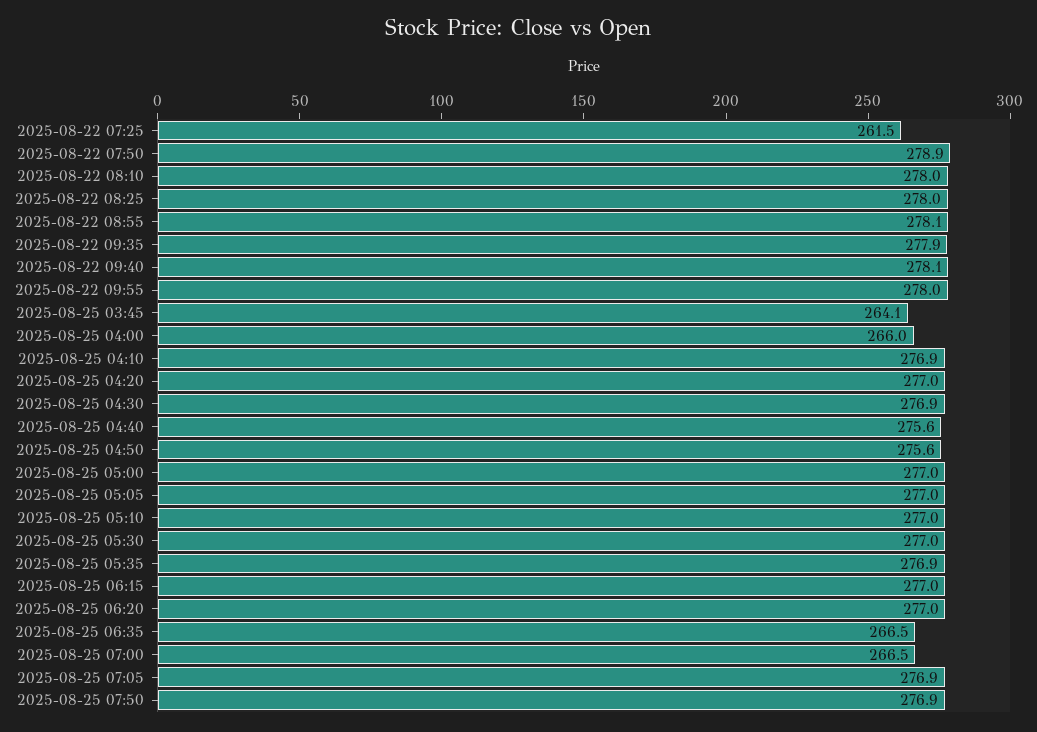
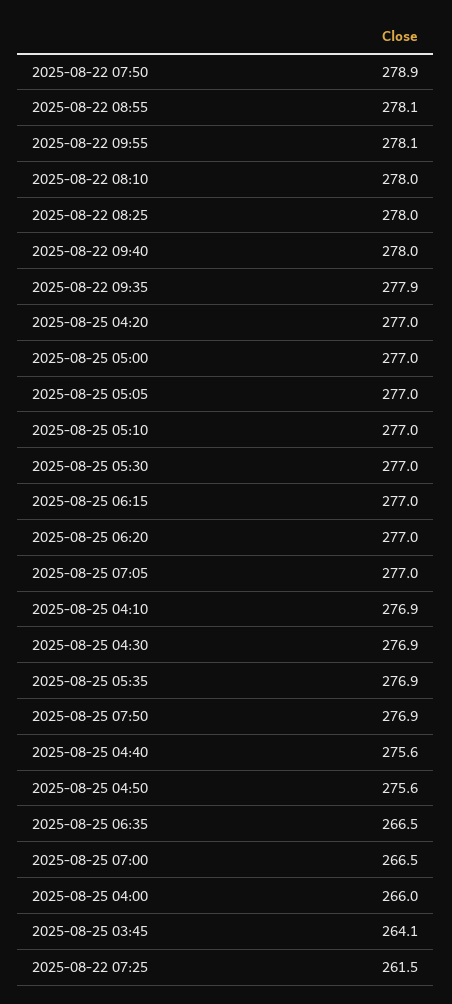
  {
    "2025-08-22 07:25": 261.5,
    "2025-08-22 07:50": 278.9,
    "2025-08-22 08:10": 278,
    "2025-08-22 08:25": 278,
    "2025-08-22 08:55": 278.1,
    "2025-08-22 09:35": 277.9,
-   "2025-08-22 09:40": 278.1,
+   "2025-08-22 09:40": 278,
-   "2025-08-22 09:55": 278,
+   "2025-08-22 09:55": 278.1,
    "2025-08-25 03:45": 264.1,
    "2025-08-25 04:00": 266,
    "2025-08-25 04:10": 276.9,
    "2025-08-25 04:20": 277,
    "2025-08-25 04:30": 276.9,
    "2025-08-25 04:40": 275.6,
    "2025-08-25 04:50": 275.6,
    "2025-08-25 05:00": 277,
    "2025-08-25 05:05": 277,
    "2025-08-25 05:10": 277,
    "2025-08-25 05:30": 277,
    "2025-08-25 05:35": 276.9,
    "2025-08-25 06:15": 277,
    "2025-08-25 06:20": 277,
    "2025-08-25 06:35": 266.5,
    "2025-08-25 07:00": 266.5,
-   "2025-08-25 07:05": 276.9,
+   "2025-08-25 07:05": 277,
    "2025-08-25 07:50": 276.9
  }

